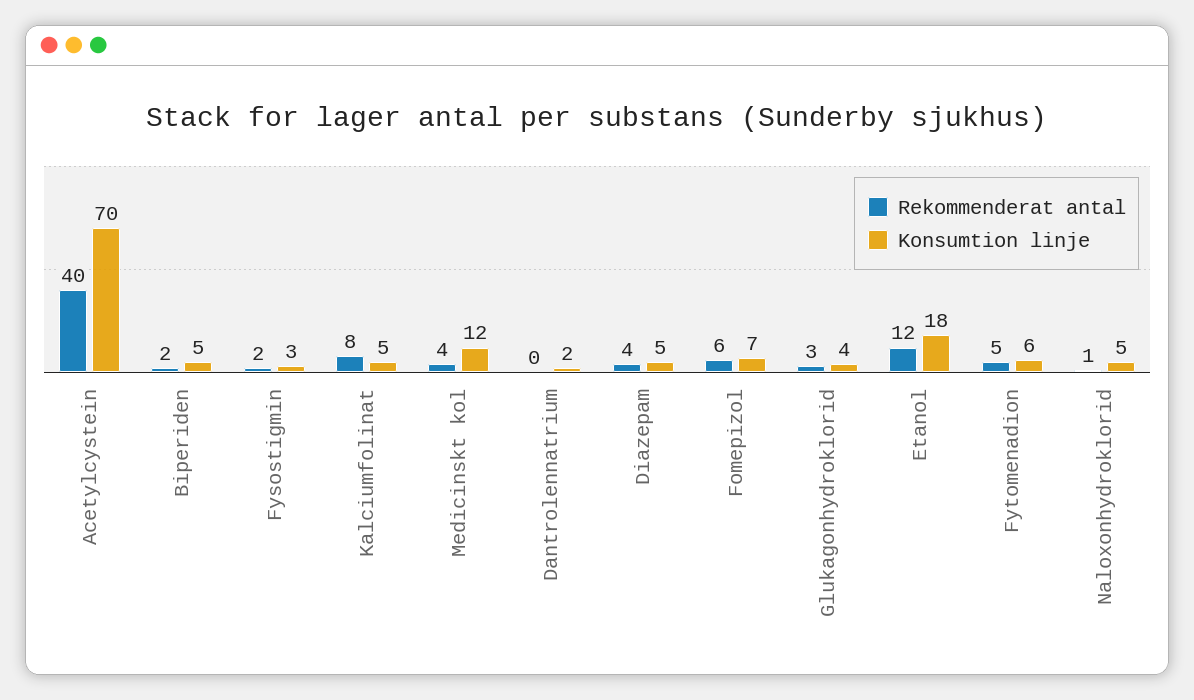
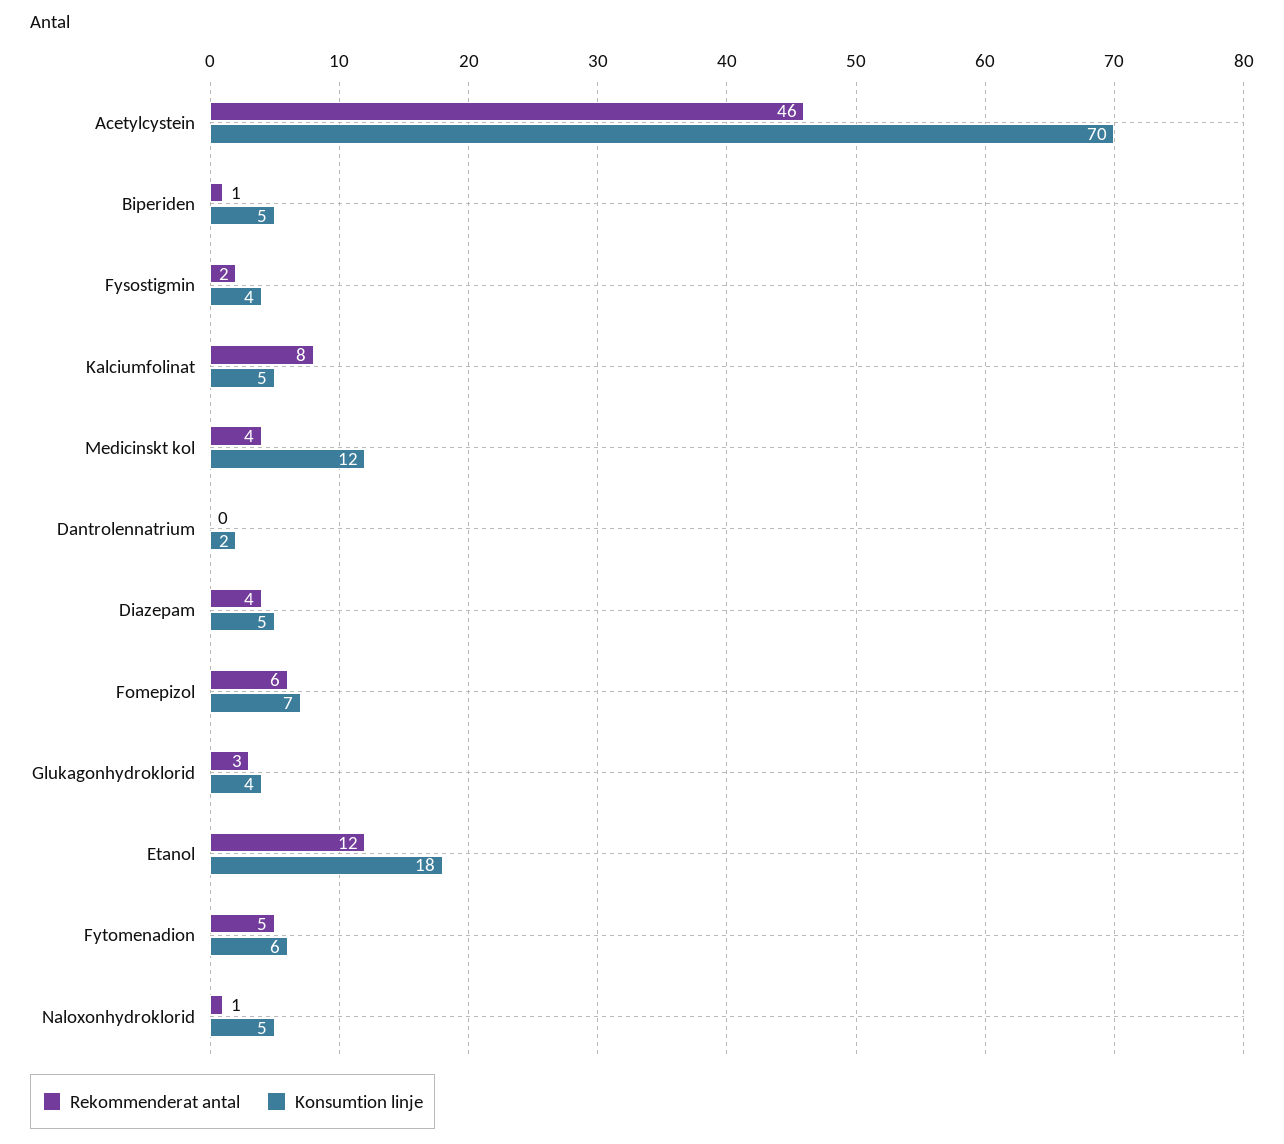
  {
    "Rekommenderat antal": {
-     "Acetylcystein": 40,
+     "Acetylcystein": 46,
-     "Biperiden": 2,
+     "Biperiden": 1,
      "Fysostigmin": 2,
      "Kalciumfolinat": 8,
      "Medicinskt kol": 4,
      "Dantrolennatrium": 0,
      "Diazepam": 4,
      "Fomepizol": 6,
      "Glukagonhydroklorid": 3,
      "Etanol": 12,
      "Fytomenadion": 5,
      "Naloxonhydroklorid": 1
    },
    "Konsumtion linje": {
      "Acetylcystein": 70,
      "Biperiden": 5,
-     "Fysostigmin": 3,
+     "Fysostigmin": 4,
      "Kalciumfolinat": 5,
      "Medicinskt kol": 12,
      "Dantrolennatrium": 2,
      "Diazepam": 5,
      "Fomepizol": 7,
      "Glukagonhydroklorid": 4,
      "Etanol": 18,
      "Fytomenadion": 6,
      "Naloxonhydroklorid": 5
    }
  }

